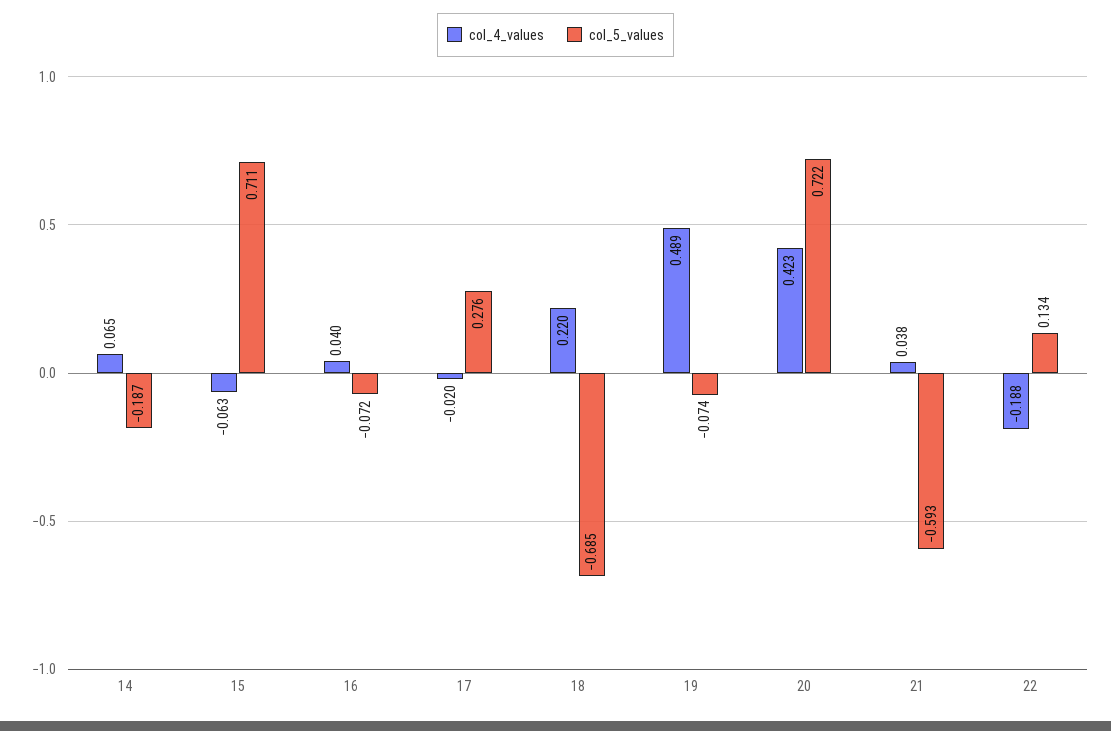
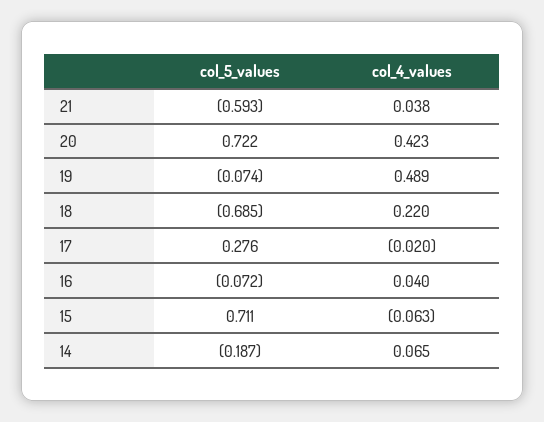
  {
    "col_4_values": {
      "14": 0.065,
      "15": -0.063,
      "16": 0.04,
      "17": -0.02,
      "18": 0.22,
      "19": 0.489,
      "20": 0.423,
-     "21": 0.038,
+     "21": 0.038
-     "22": -0.188
    },
    "col_5_values": {
      "14": -0.187,
      "15": 0.711,
      "16": -0.072,
      "17": 0.276,
      "18": -0.685,
      "19": -0.074,
      "20": 0.722,
-     "21": -0.593,
+     "21": -0.593
-     "22": 0.134
    }
  }

